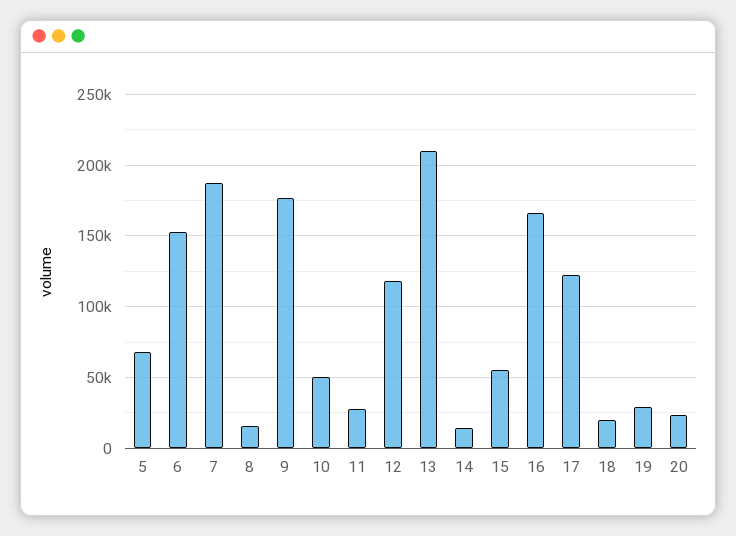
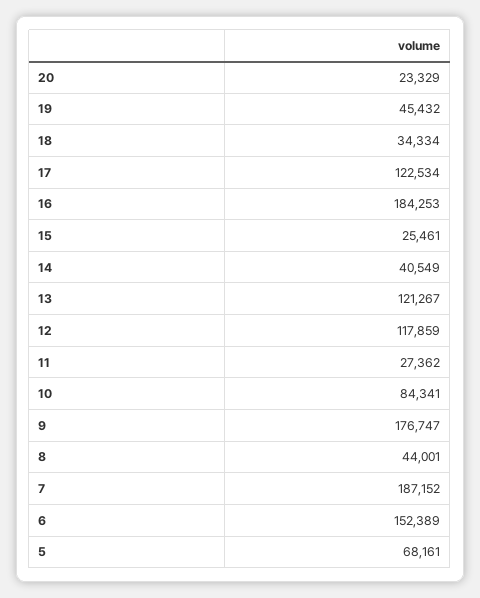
  {
    "5": 68161,
    "6": 152389,
    "7": 187152,
-   "8": 15000,
+   "8": 44001,
    "9": 176747,
-   "10": 50000,
+   "10": 84341,
    "11": 27362,
    "12": 117859,
-   "13": 210000,
+   "13": 121267,
-   "14": 15000,
+   "14": 40549,
-   "15": 55000,
+   "15": 25461,
-   "16": 165000,
+   "16": 184253,
    "17": 122534,
-   "18": 20000,
+   "18": 34334,
-   "19": 30000,
+   "19": 45432,
    "20": 23329
  }

